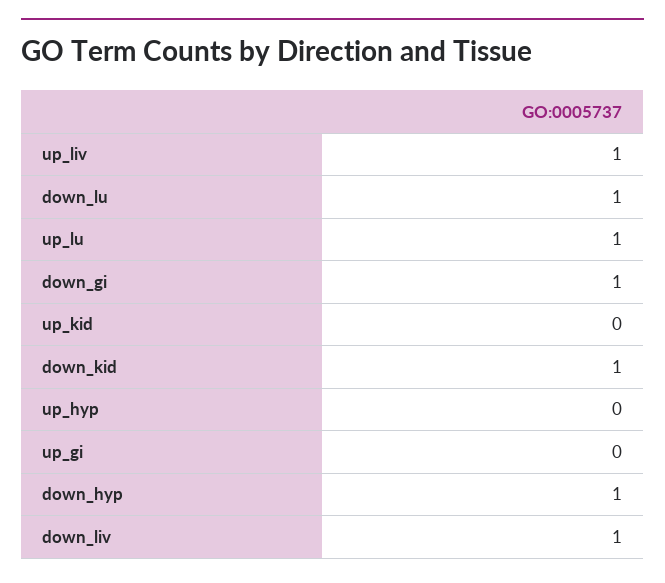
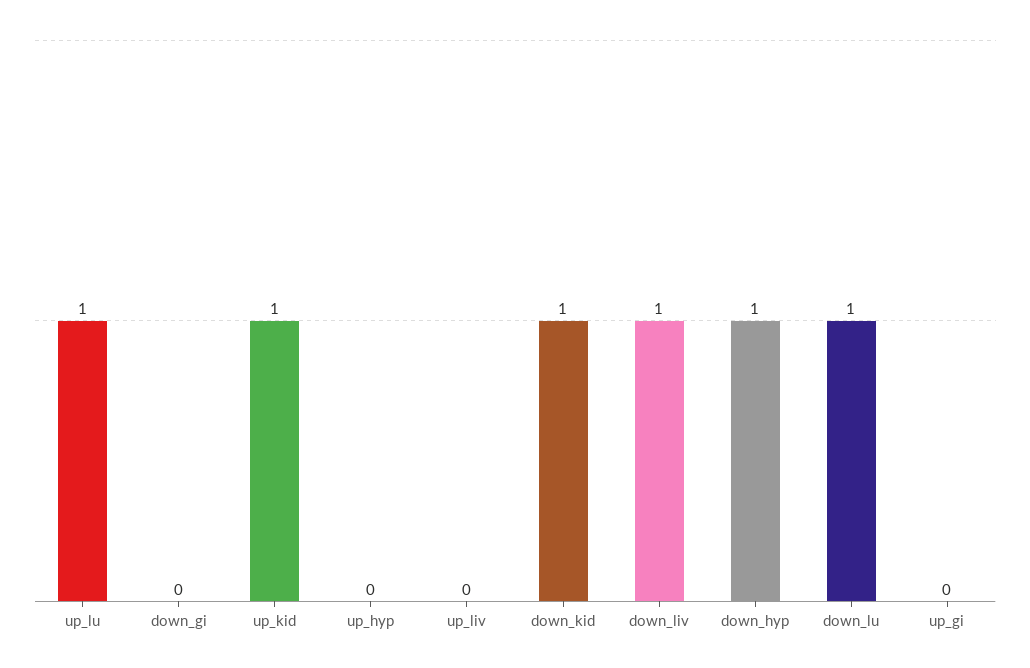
  {
-   "up_liv": 1,
+   "up_liv": 0,
    "down_lu": 1,
    "up_lu": 1,
-   "down_gi": 1,
+   "down_gi": 0,
-   "up_kid": 0,
+   "up_kid": 1,
    "down_kid": 1,
    "up_hyp": 0,
    "up_gi": 0,
    "down_hyp": 1,
    "down_liv": 1
  }

